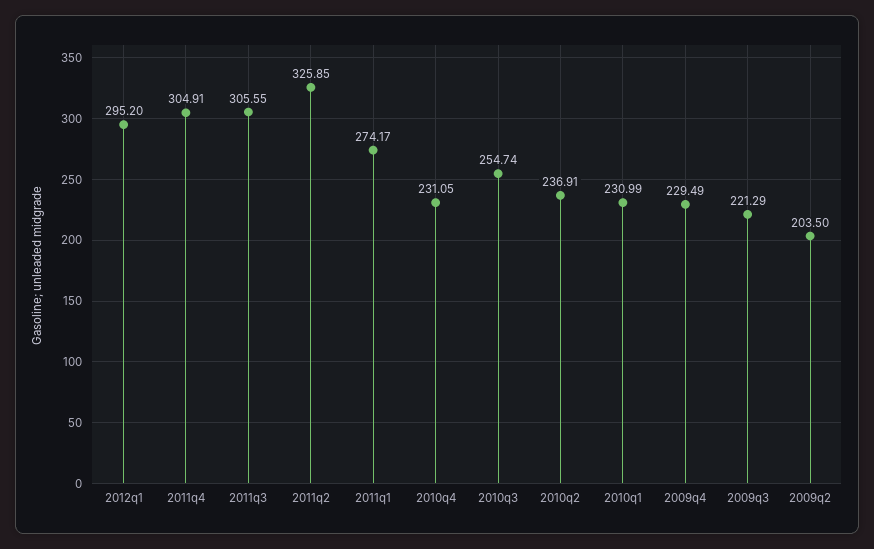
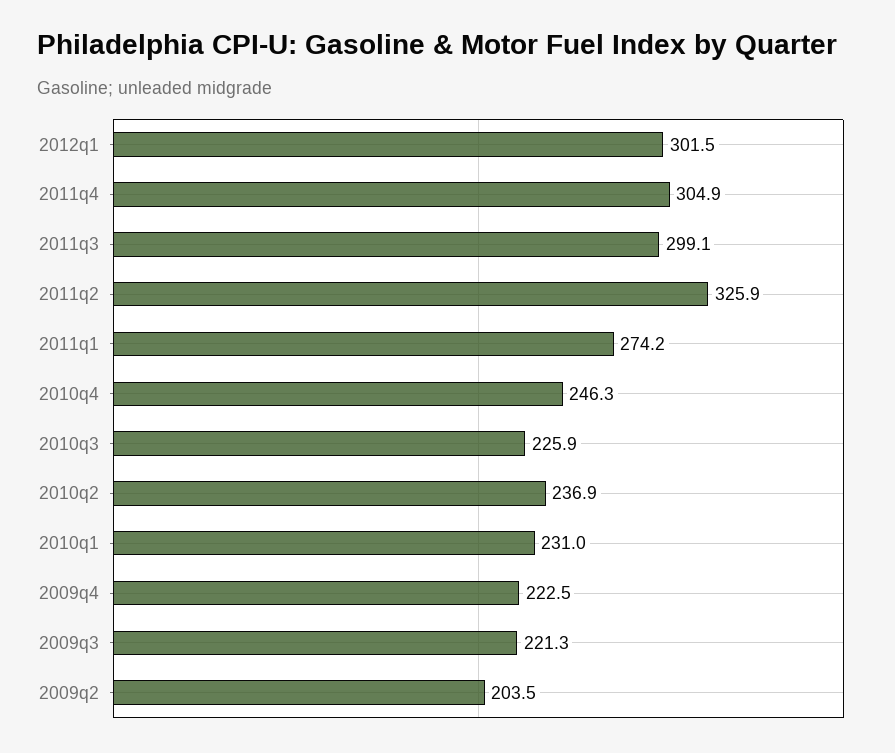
  {
-   "2012q1": 295.2,
+   "2012q1": 301.5,
    "2011q4": 304.91,
-   "2011q3": 305.55,
+   "2011q3": 299.1,
    "2011q2": 325.85,
    "2011q1": 274.17,
-   "2010q4": 231.05,
+   "2010q4": 246.3,
-   "2010q3": 254.74,
+   "2010q3": 225.9,
    "2010q2": 236.91,
    "2010q1": 230.99,
-   "2009q4": 229.49,
+   "2009q4": 222.5,
    "2009q3": 221.29,
    "2009q2": 203.5
  }

